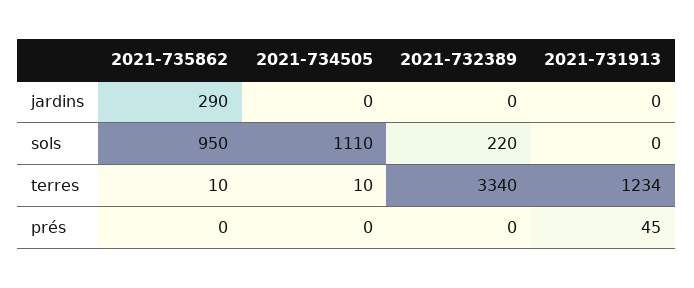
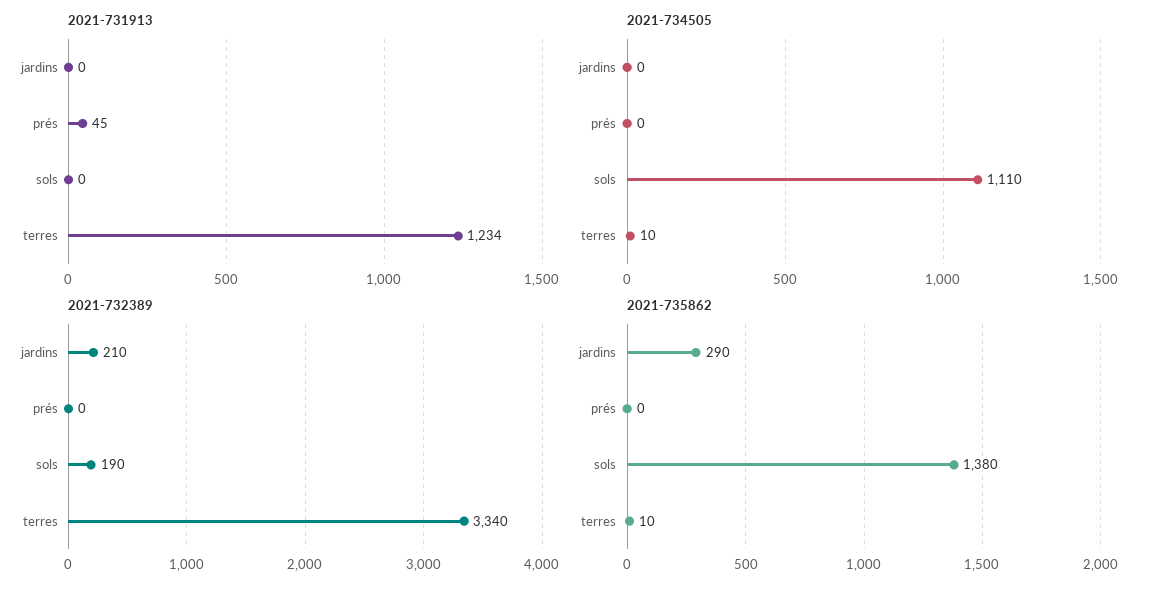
  {
    "2021-735862": {
      "jardins": 290,
-     "sols": 950,
+     "sols": 1380,
      "terres": 10,
      "prés": 0
    },
    "2021-734505": {
      "jardins": 0,
      "sols": 1110,
      "terres": 10,
      "prés": 0
    },
    "2021-732389": {
-     "jardins": 0,
+     "jardins": 210,
-     "sols": 220,
+     "sols": 190,
      "terres": 3340,
      "prés": 0
    },
    "2021-731913": {
      "jardins": 0,
      "sols": 0,
      "terres": 1234,
      "prés": 45
    }
  }

